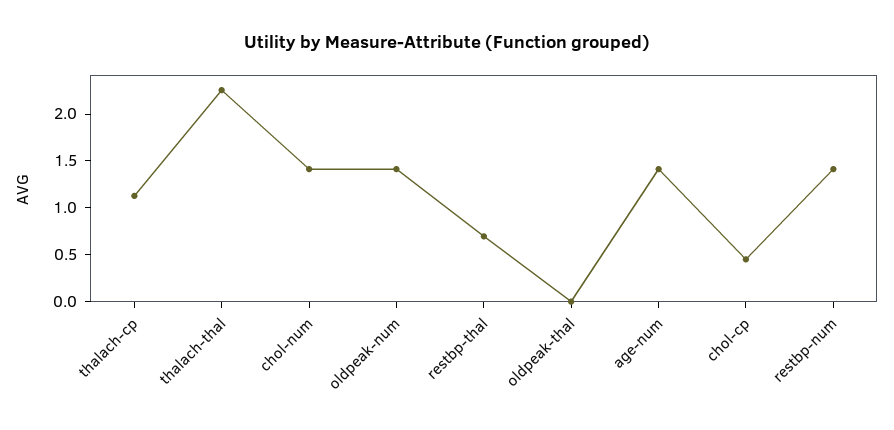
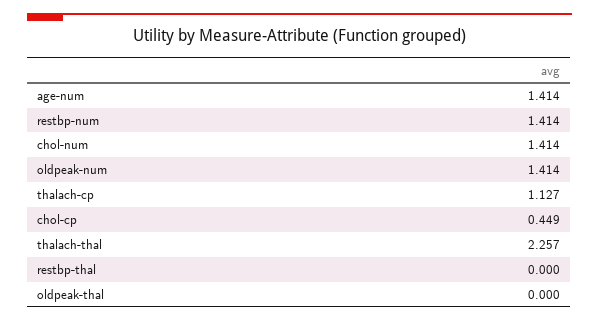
  {
    "thalach-cp": 1.127,
    "thalach-thal": 2.257,
    "chol-num": 1.414,
    "oldpeak-num": 1.414,
-   "restbp-thal": 0.7,
+   "restbp-thal": 0,
    "oldpeak-thal": 0,
    "age-num": 1.414,
    "chol-cp": 0.449,
    "restbp-num": 1.414
  }

